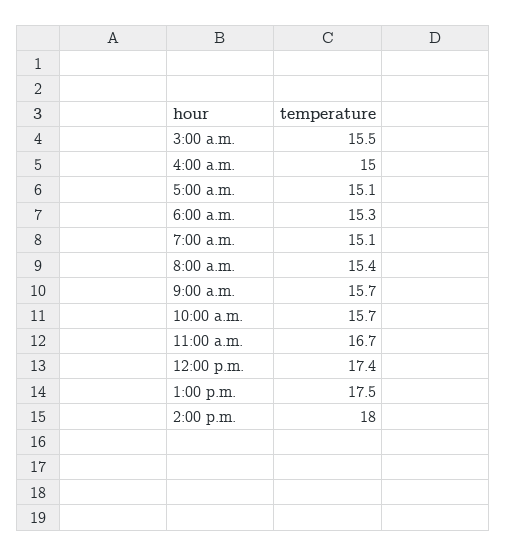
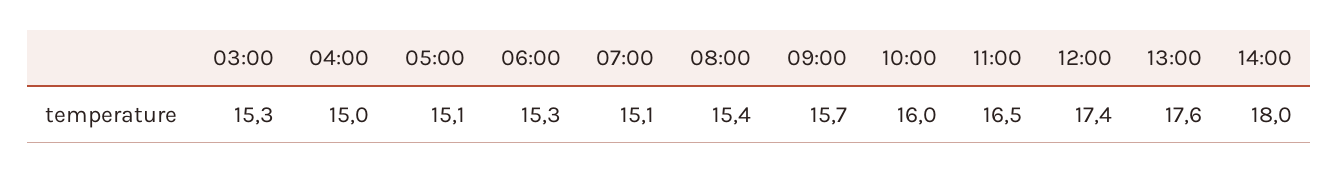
  {
-   "3:00 a.m.": 15.5,
+   "3:00 a.m.": 15.3,
    "4:00 a.m.": 15,
    "5:00 a.m.": 15.1,
    "6:00 a.m.": 15.3,
    "7:00 a.m.": 15.1,
    "8:00 a.m.": 15.4,
    "9:00 a.m.": 15.7,
-   "10:00 a.m.": 15.7,
+   "10:00 a.m.": 16,
-   "11:00 a.m.": 16.7,
+   "11:00 a.m.": 16.5,
    "12:00 p.m.": 17.4,
-   "1:00 p.m.": 17.5,
+   "1:00 p.m.": 17.6,
    "2:00 p.m.": 18
  }

